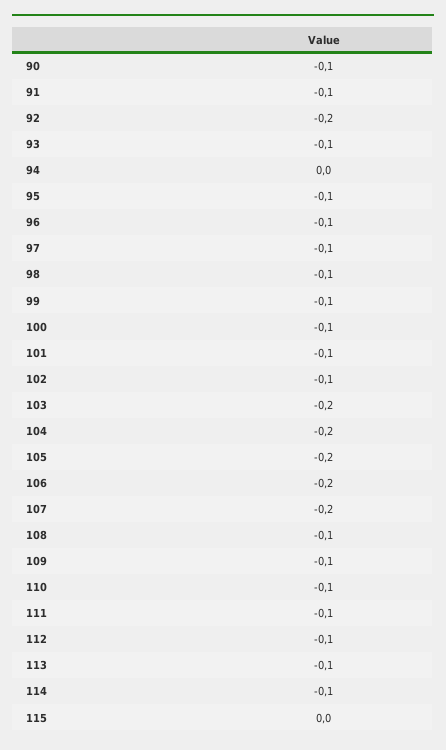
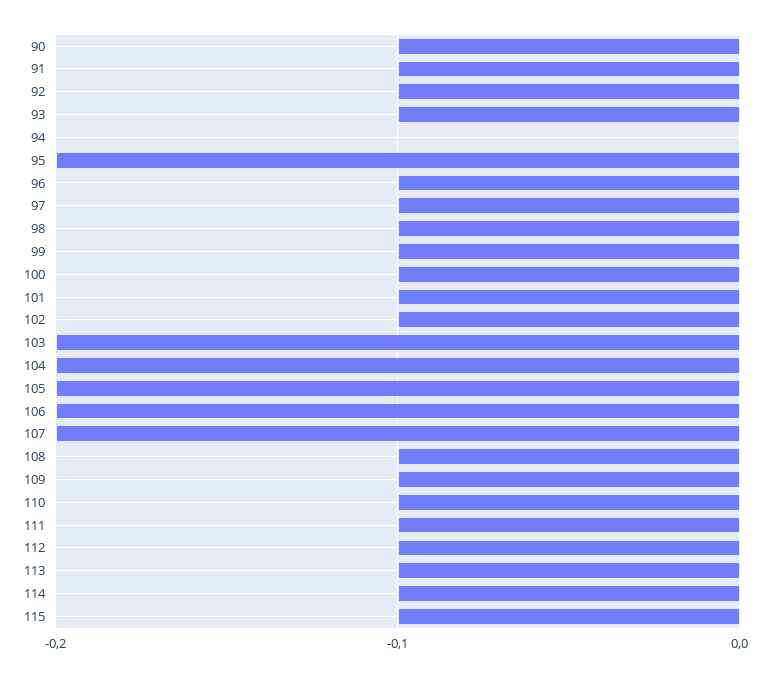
  {
    "90": -0.1,
    "91": -0.1,
-   "92": -0.2,
+   "92": -0.1,
    "93": -0.1,
    "94": 0,
-   "95": -0.1,
+   "95": -0.2,
    "96": -0.1,
    "97": -0.1,
    "98": -0.1,
    "99": -0.1,
    "100": -0.1,
    "101": -0.1,
    "102": -0.1,
    "103": -0.2,
    "104": -0.2,
    "105": -0.2,
    "106": -0.2,
    "107": -0.2,
    "108": -0.1,
    "109": -0.1,
    "110": -0.1,
    "111": -0.1,
    "112": -0.1,
    "113": -0.1,
    "114": -0.1,
-   "115": 0
+   "115": -0.1
  }

